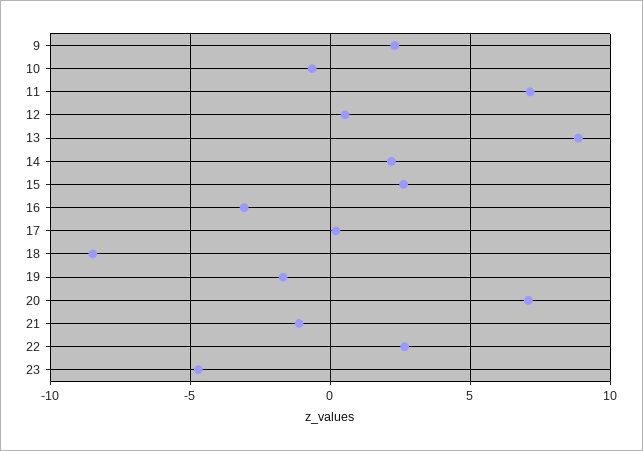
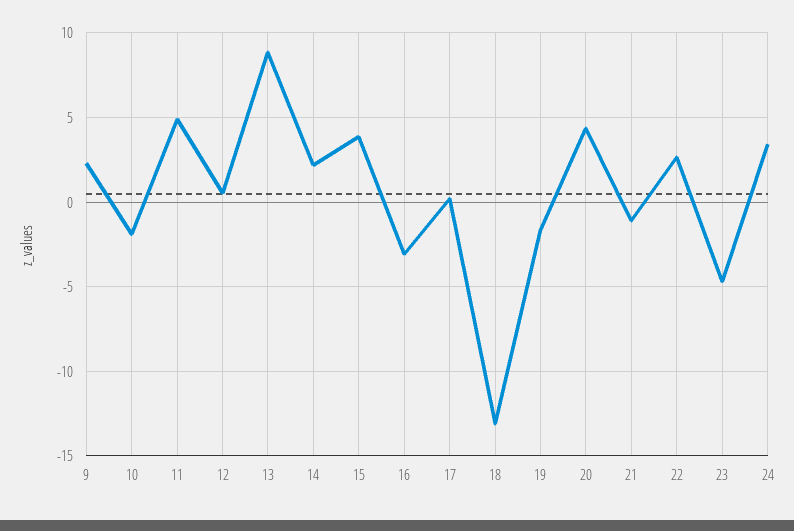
  {
    "9": 2.5,
-   "10": -0.5,
+   "10": -2,
-   "11": 7,
+   "11": 5,
    "12": 0.5,
    "13": 9,
    "14": 2,
-   "15": 2.5,
+   "15": 4,
    "16": -3,
    "17": 0,
-   "18": -8.5,
+   "18": -13,
    "19": -1.5,
-   "20": 7,
+   "20": 4.5,
    "21": -1,
    "22": 2.5,
-   "23": -4.5
+   "23": -4.5,
+   "24": 3.5
  }

